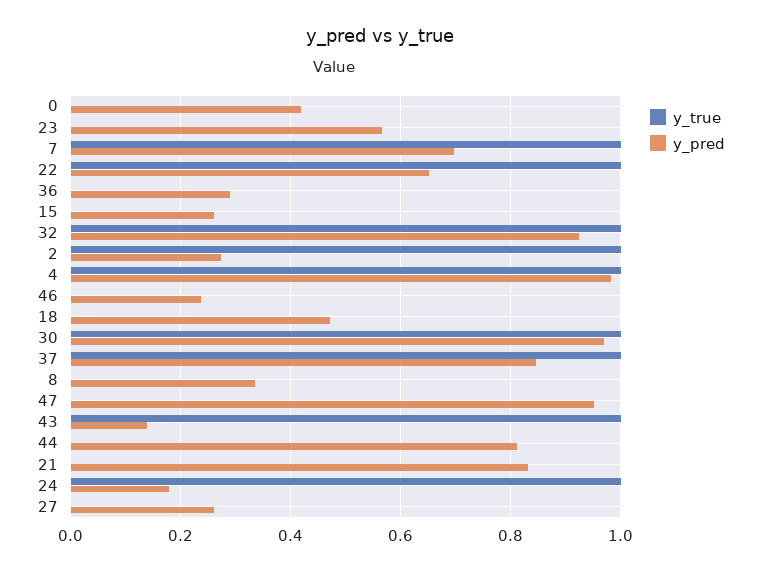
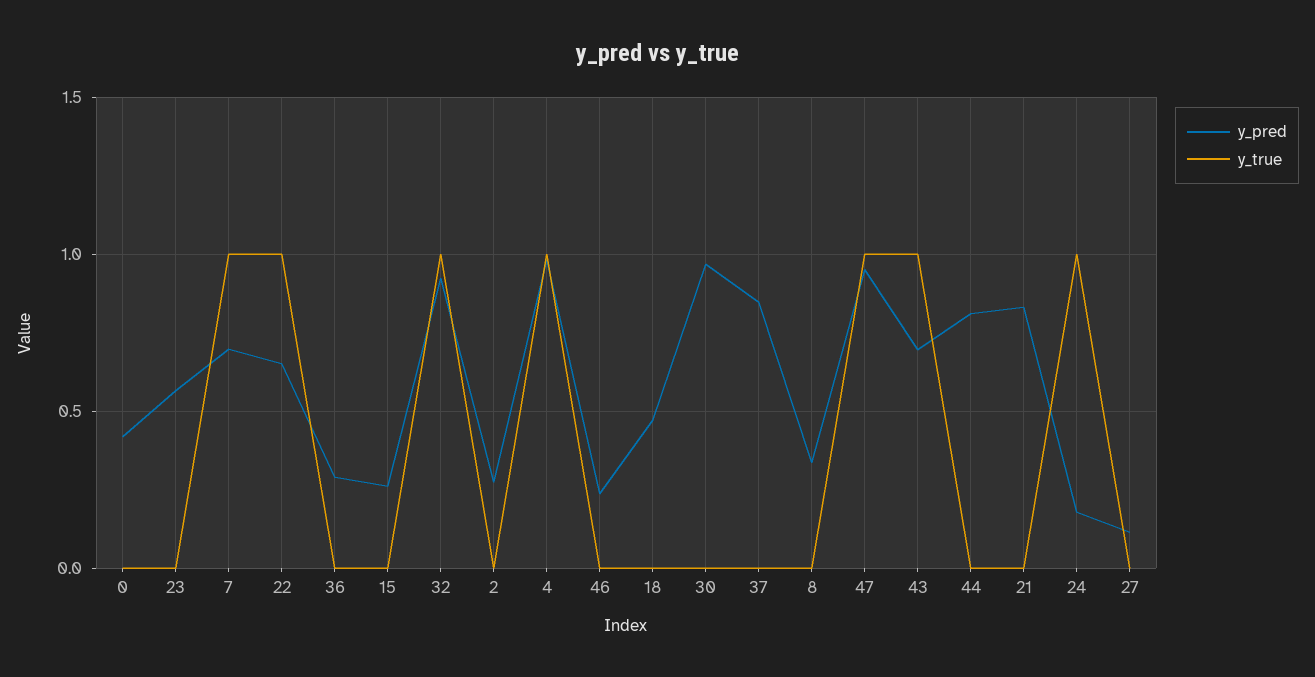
  {
    "y_true": {
      "0": 0,
      "23": 0,
      "7": 1,
      "22": 1,
      "36": 0,
      "15": 0,
      "32": 1,
-     "2": 1,
+     "2": 0,
      "4": 1,
      "46": 0,
      "18": 0,
-     "30": 1,
+     "30": 0,
-     "37": 1,
+     "37": 0,
      "8": 0,
-     "47": 0,
+     "47": 1,
      "43": 1,
      "44": 0,
      "21": 0,
      "24": 1,
      "27": 0
    },
    "y_pred": {
      "0": 0.42,
      "23": 0.56,
      "7": 0.7,
      "22": 0.66,
      "36": 0.3,
      "15": 0.26,
      "32": 0.92,
      "2": 0.28,
      "4": 0.98,
      "46": 0.24,
      "18": 0.48,
      "30": 0.96,
      "37": 0.84,
      "8": 0.34,
      "47": 0.96,
-     "43": 0.14,
+     "43": 0.7,
      "44": 0.82,
      "21": 0.84,
      "24": 0.18,
-     "27": 0.26
+     "27": 0.1
    }
  }

